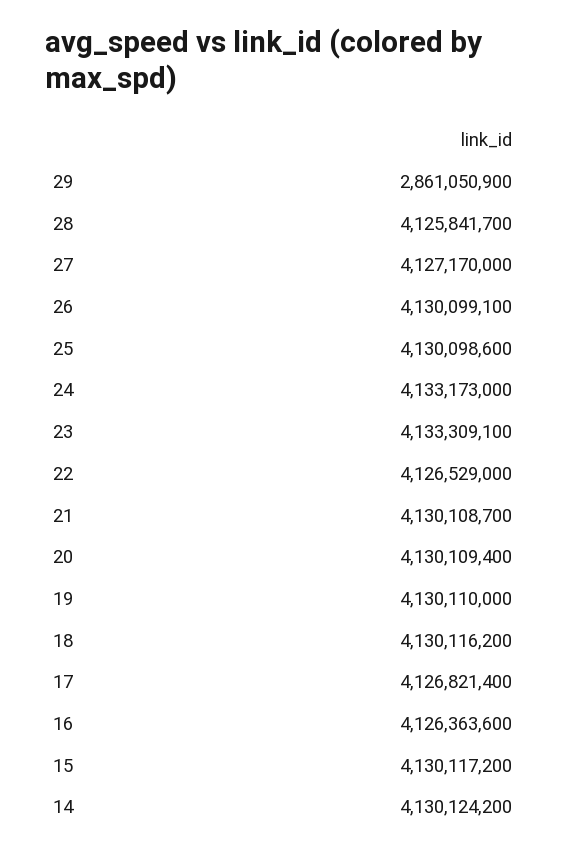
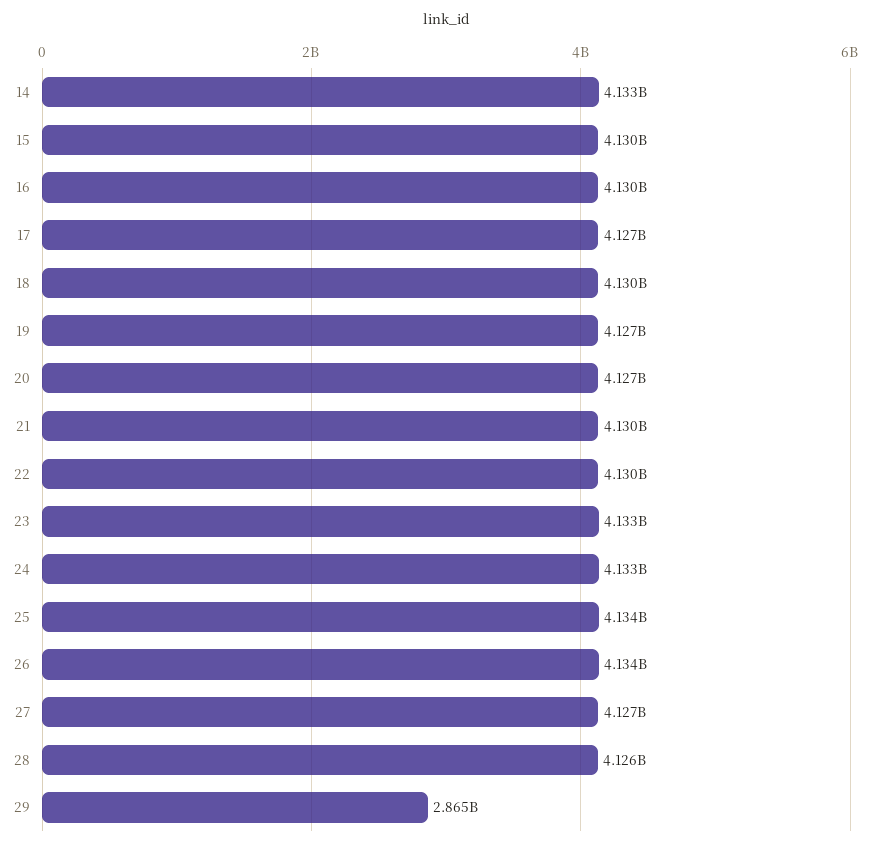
  {
-   "29": 2861050900,
+   "29": 2865000000,
    "28": 4125841700,
    "27": 4127170000,
-   "26": 4130099100,
+   "26": 4134000000,
-   "25": 4130098600,
+   "25": 4134000000,
    "24": 4133173000,
    "23": 4133309100,
-   "22": 4126529000,
+   "22": 4130000000,
    "21": 4130108700,
-   "20": 4130109400,
+   "20": 4127000000,
-   "19": 4130110000,
+   "19": 4127000000,
    "18": 4130116200,
    "17": 4126821400,
-   "16": 4126363600,
+   "16": 4130000000,
    "15": 4130117200,
-   "14": 4130124200
+   "14": 4133000000
  }

